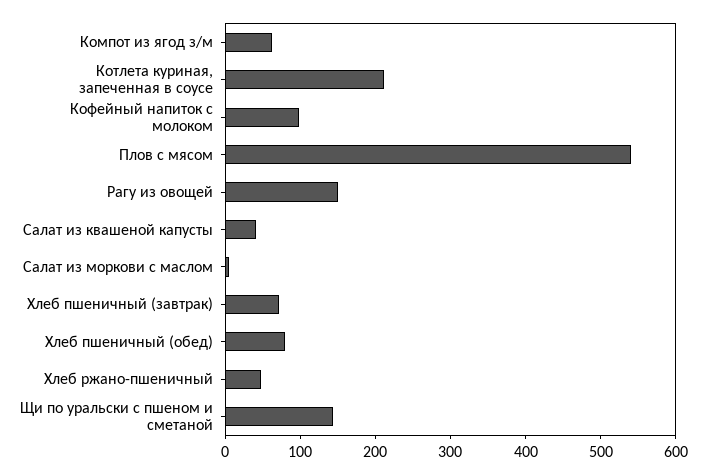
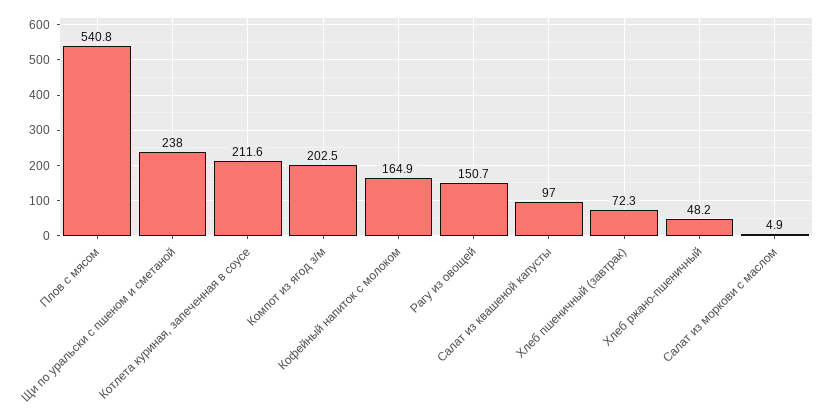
  {
-   "Компот из ягод з/м": 60,
+   "Компот из ягод з/м": 202.5,
    "Котлета куриная, запеченная в соусе": 211.6,
-   "Кофейный напиток с молоком": 100,
+   "Кофейный напиток с молоком": 164.9,
    "Плов с мясом": 540.8,
    "Рагу из овощей": 150.7,
-   "Салат из квашеной капусты": 40,
+   "Салат из квашеной капусты": 97,
    "Салат из моркови с маслом": 4.9,
    "Хлеб пшеничный (завтрак)": 72.3,
-   "Хлеб пшеничный (обед)": 80,
    "Хлеб ржано-пшеничный": 48.2,
-   "Щи по уральски с пшеном и сметаной": 140
+   "Щи по уральски с пшеном и сметаной": 238
  }

